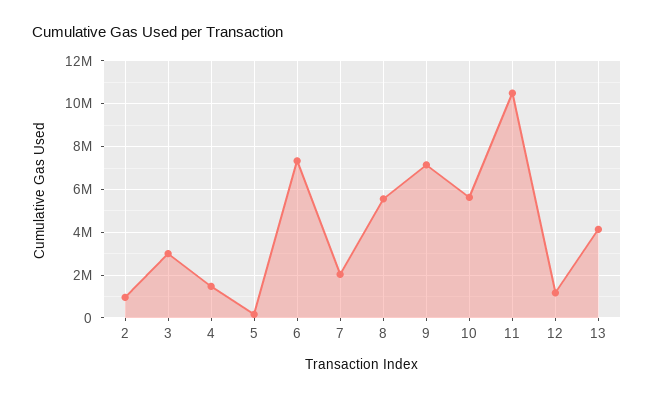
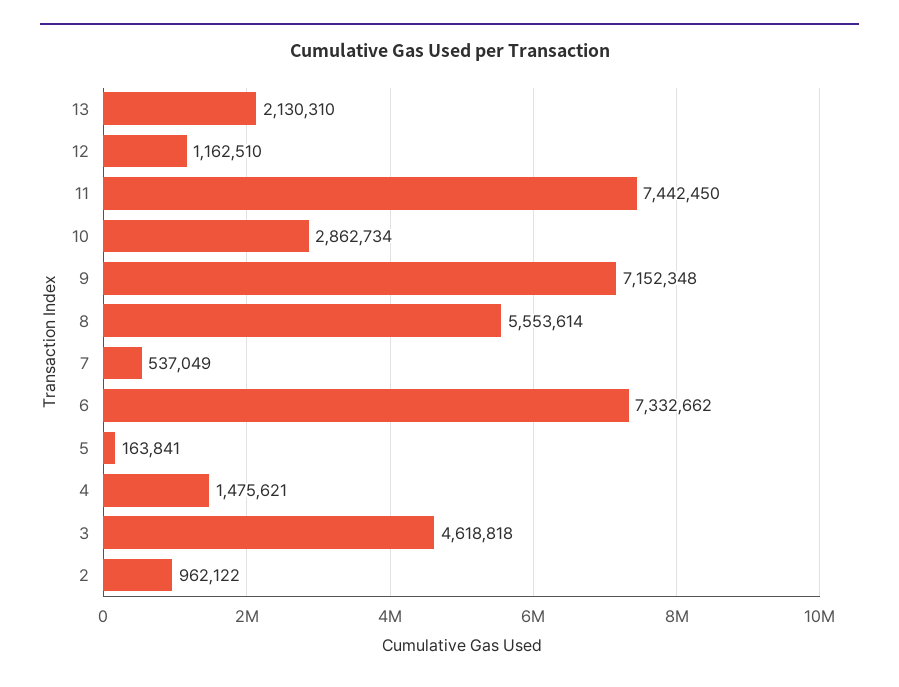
  {
    "2": 962122,
-   "3": 3000000,
+   "3": 4618818,
    "4": 1475621,
    "5": 163841,
    "6": 7332662,
-   "7": 2000000,
+   "7": 537049,
    "8": 5553614,
    "9": 7152348,
-   "10": 5500000,
+   "10": 2862734,
-   "11": 10500000,
+   "11": 7442450,
    "12": 1162510,
-   "13": 4000000
+   "13": 2130310
  }

